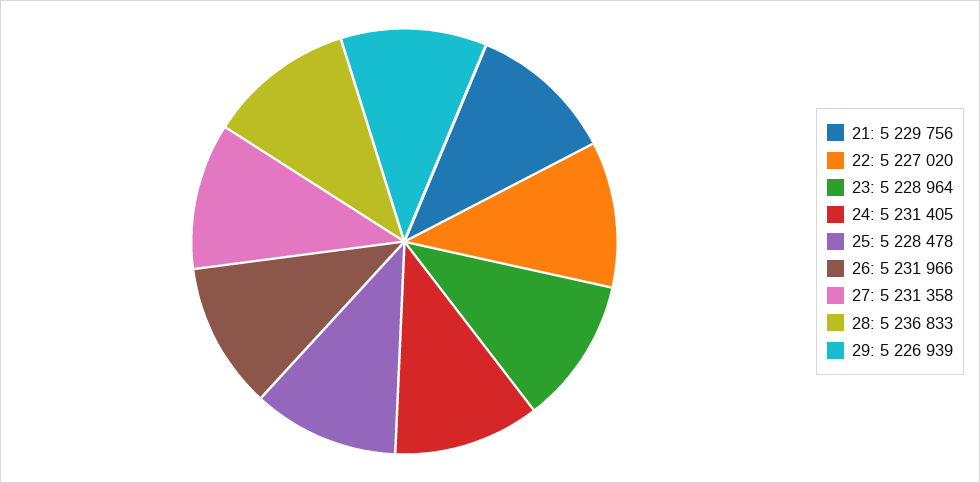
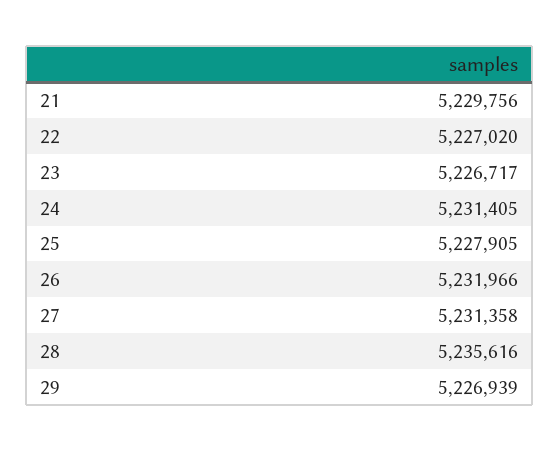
  {
    "21": 5229756,
    "22": 5227020,
-   "23": 5228964,
+   "23": 5226717,
    "24": 5231405,
-   "25": 5228478,
+   "25": 5227905,
    "26": 5231966,
    "27": 5231358,
-   "28": 5236833,
+   "28": 5235616,
    "29": 5226939
  }

